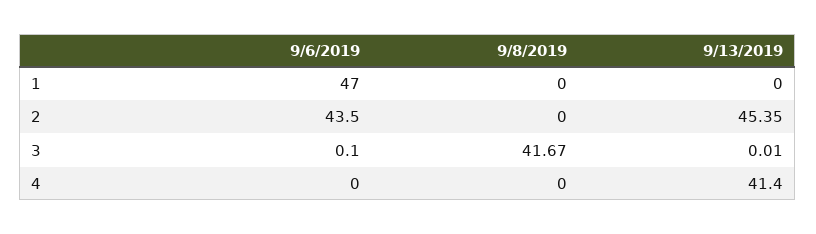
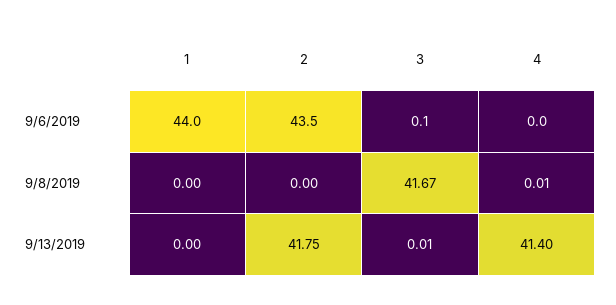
  {
    "9/6/2019": {
-     "1": 47,
+     "1": 44,
      "2": 43.5,
      "3": 0.1,
      "4": 0
    },
    "9/8/2019": {
      "1": 0,
      "2": 0,
      "3": 41.67,
-     "4": 0
+     "4": 0.01
    },
    "9/13/2019": {
      "1": 0,
-     "2": 45.35,
+     "2": 41.75,
      "3": 0.01,
      "4": 41.4
    }
  }

